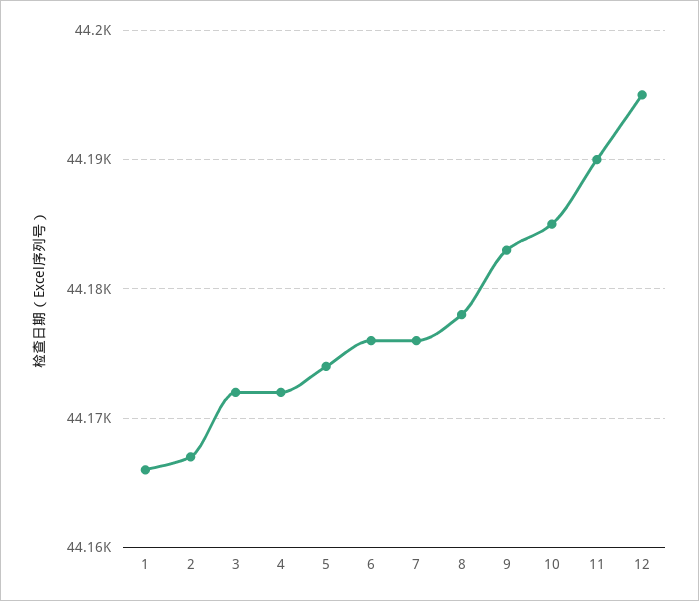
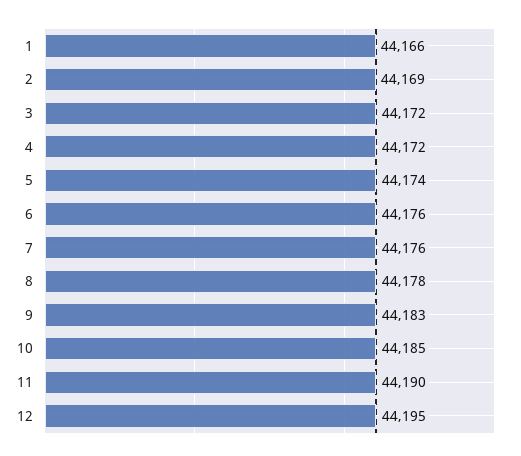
  {
    "1": 44166,
-   "2": 44167,
+   "2": 44169,
    "3": 44172,
    "4": 44172,
    "5": 44174,
    "6": 44176,
    "7": 44176,
    "8": 44178,
    "9": 44183,
    "10": 44185,
    "11": 44190,
    "12": 44195
  }

